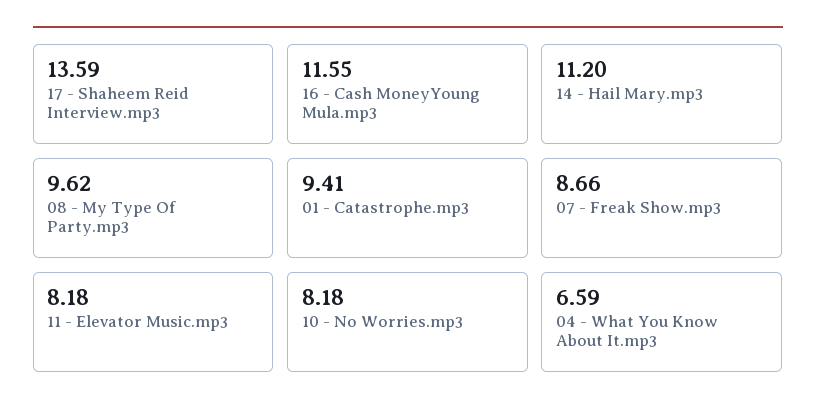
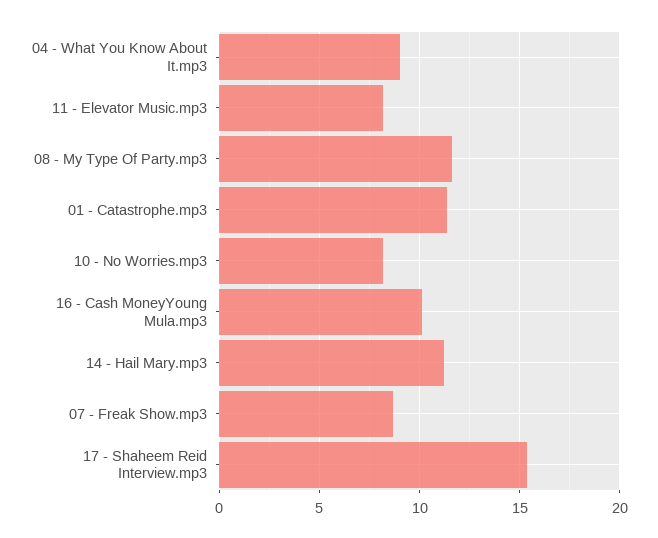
  {
-   "17 - Shaheem Reid Interview.mp3": 13.59,
+   "17 - Shaheem Reid Interview.mp3": 15.5,
-   "16 - Cash MoneyYoung Mula.mp3": 11.55,
+   "16 - Cash MoneyYoung Mula.mp3": 10,
    "14 - Hail Mary.mp3": 11.2,
-   "08 - My Type Of Party.mp3": 9.62,
+   "08 - My Type Of Party.mp3": 11.5,
-   "01 - Catastrophe.mp3": 9.41,
+   "01 - Catastrophe.mp3": 11.5,
    "07 - Freak Show.mp3": 8.66,
    "11 - Elevator Music.mp3": 8.18,
    "10 - No Worries.mp3": 8.18,
-   "04 - What You Know About It.mp3": 6.59
+   "04 - What You Know About It.mp3": 9
  }

